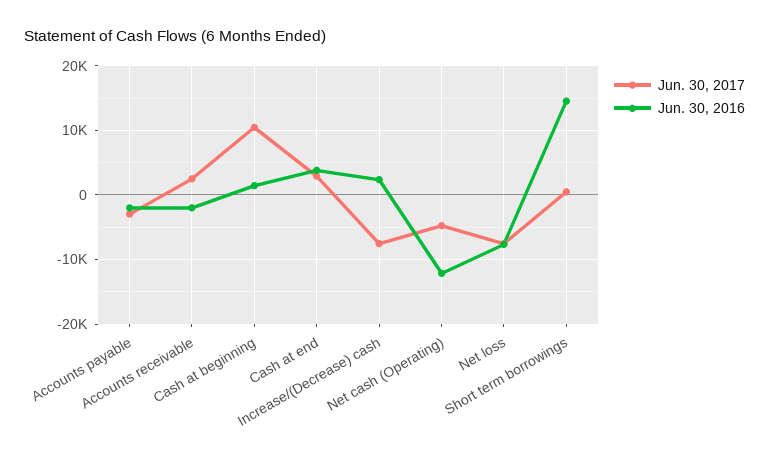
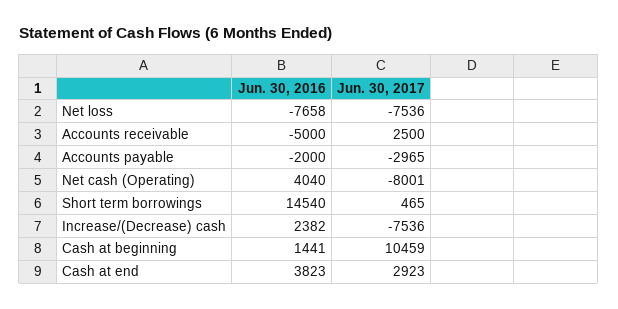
  {
    "Jun. 30, 2017": {
      "Accounts payable": -2965,
      "Accounts receivable": 2500,
      "Cash at beginning": 10459,
      "Cash at end": 2923,
      "Increase/(Decrease) cash": -7536,
-     "Net cash (Operating)": -5000,
+     "Net cash (Operating)": -8001,
      "Net loss": -7536,
      "Short term borrowings": 465
    },
    "Jun. 30, 2016": {
      "Accounts payable": -2000,
-     "Accounts receivable": -2000,
+     "Accounts receivable": -5000,
      "Cash at beginning": 1441,
      "Cash at end": 3823,
      "Increase/(Decrease) cash": 2382,
-     "Net cash (Operating)": -12000,
+     "Net cash (Operating)": 4040,
      "Net loss": -7658,
      "Short term borrowings": 14540
    }
  }

